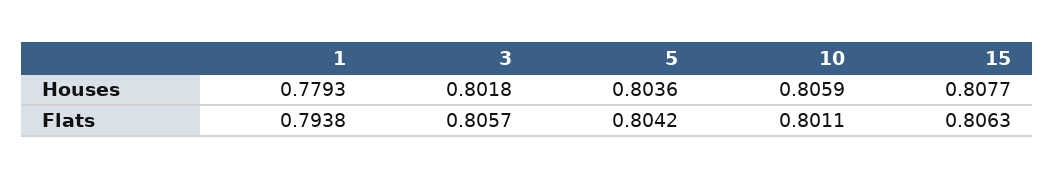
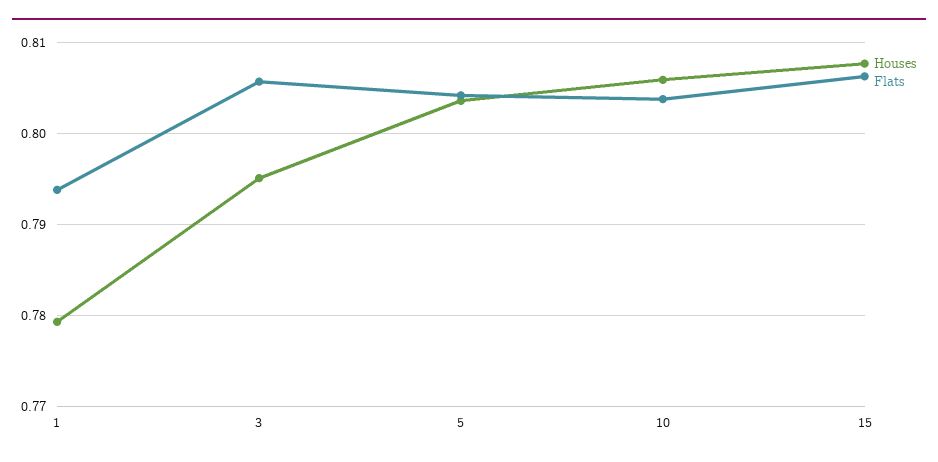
  {
    "Houses": {
      "1": 0.7793,
-     "3": 0.8018,
+     "3": 0.795,
      "5": 0.8036,
      "10": 0.8059,
      "15": 0.8077
    },
    "Flats": {
      "1": 0.7938,
      "3": 0.8057,
      "5": 0.8042,
-     "10": 0.8011,
+     "10": 0.804,
      "15": 0.8063
    }
  }

